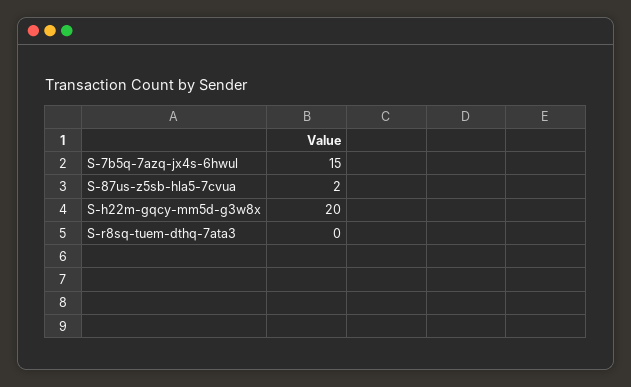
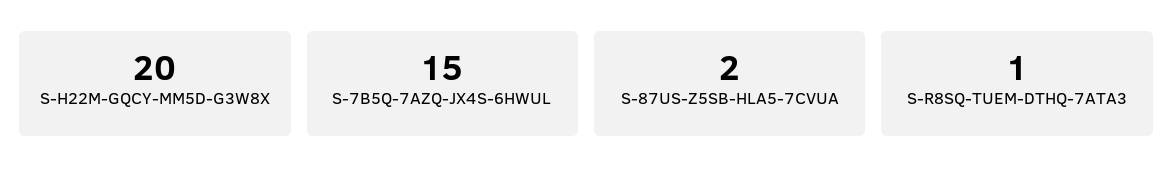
  {
    "S-7b5q-7azq-jx4s-6hwul": 15,
    "S-87us-z5sb-hla5-7cvua": 2,
    "S-h22m-gqcy-mm5d-g3w8x": 20,
-   "S-r8sq-tuem-dthq-7ata3": 0
+   "S-r8sq-tuem-dthq-7ata3": 1
  }

